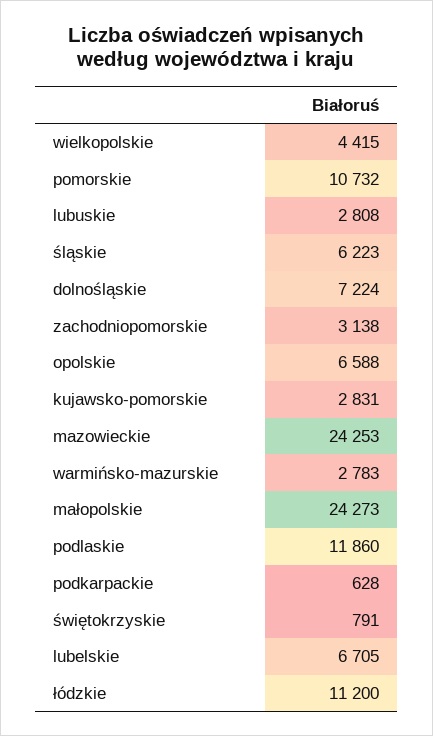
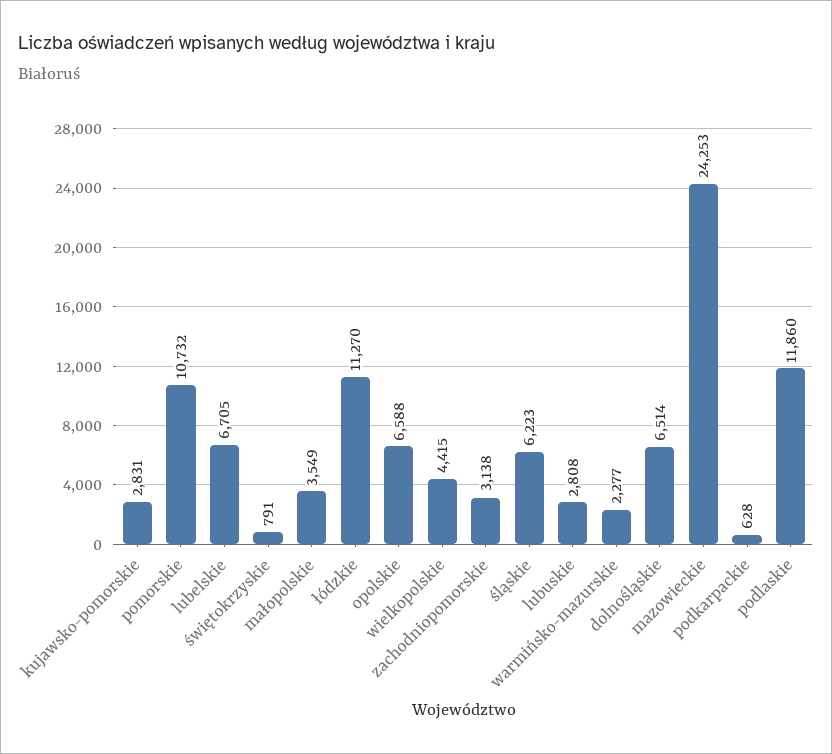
  {
    "wielkopolskie": 4415,
    "pomorskie": 10732,
    "lubuskie": 2808,
    "śląskie": 6223,
-   "dolnośląskie": 7224,
+   "dolnośląskie": 6514,
    "zachodniopomorskie": 3138,
    "opolskie": 6588,
    "kujawsko-pomorskie": 2831,
    "mazowieckie": 24253,
-   "warmińsko-mazurskie": 2783,
+   "warmińsko-mazurskie": 2277,
-   "małopolskie": 24273,
+   "małopolskie": 3549,
    "podlaskie": 11860,
    "podkarpackie": 628,
    "świętokrzyskie": 791,
    "lubelskie": 6705,
-   "łódzkie": 11200
+   "łódzkie": 11270
  }

